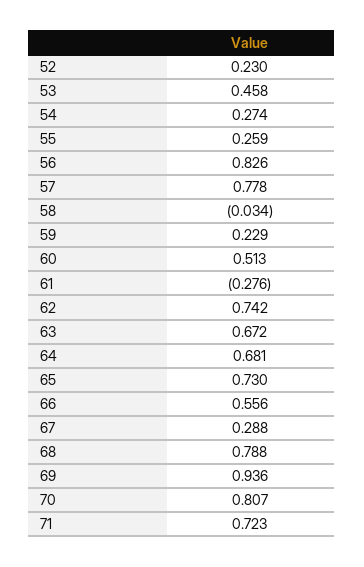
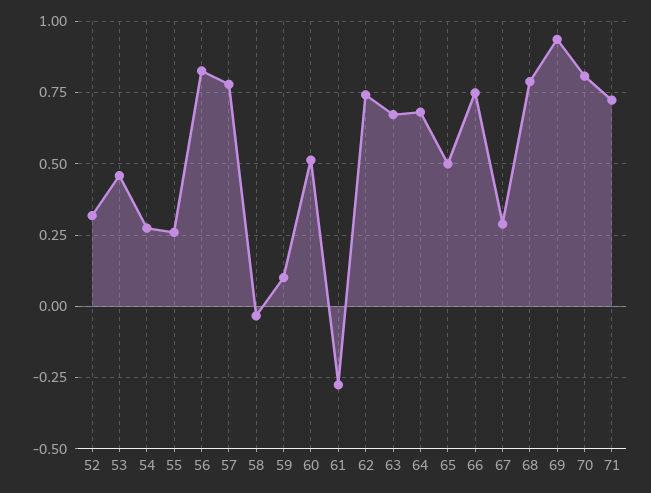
  {
-   "52": 0.23,
+   "52": 0.325,
    "53": 0.458,
    "54": 0.274,
    "55": 0.259,
    "56": 0.826,
    "57": 0.778,
    "58": -0.034,
-   "59": 0.229,
+   "59": 0.1,
    "60": 0.513,
    "61": -0.276,
    "62": 0.742,
    "63": 0.672,
    "64": 0.681,
-   "65": 0.73,
+   "65": 0.5,
-   "66": 0.556,
+   "66": 0.75,
    "67": 0.288,
    "68": 0.788,
    "69": 0.936,
    "70": 0.807,
    "71": 0.723
  }

